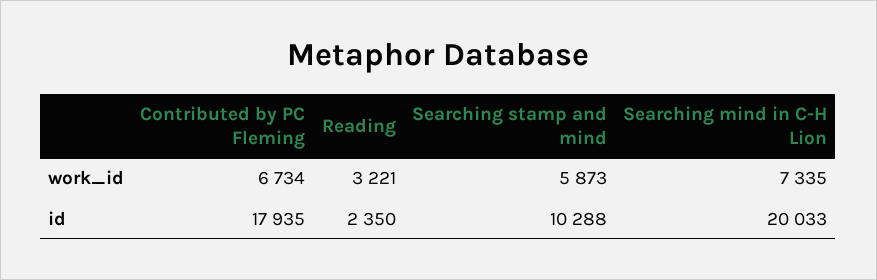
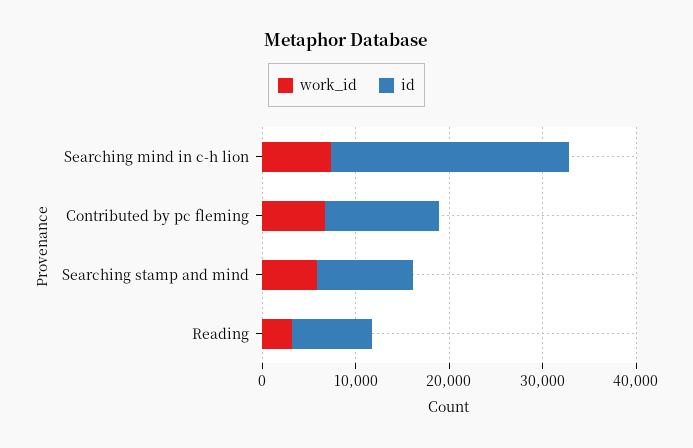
  {
    "work_id": {
      "Contributed by PC Fleming": 6734,
      "Reading": 3221,
      "Searching stamp and mind": 5873,
      "Searching mind in C-H Lion": 7335
    },
    "id": {
-     "Contributed by PC Fleming": 17935,
+     "Contributed by PC Fleming": 12000,
-     "Reading": 2350,
+     "Reading": 8000,
      "Searching stamp and mind": 10288,
-     "Searching mind in C-H Lion": 20033
+     "Searching mind in C-H Lion": 26000
    }
  }

